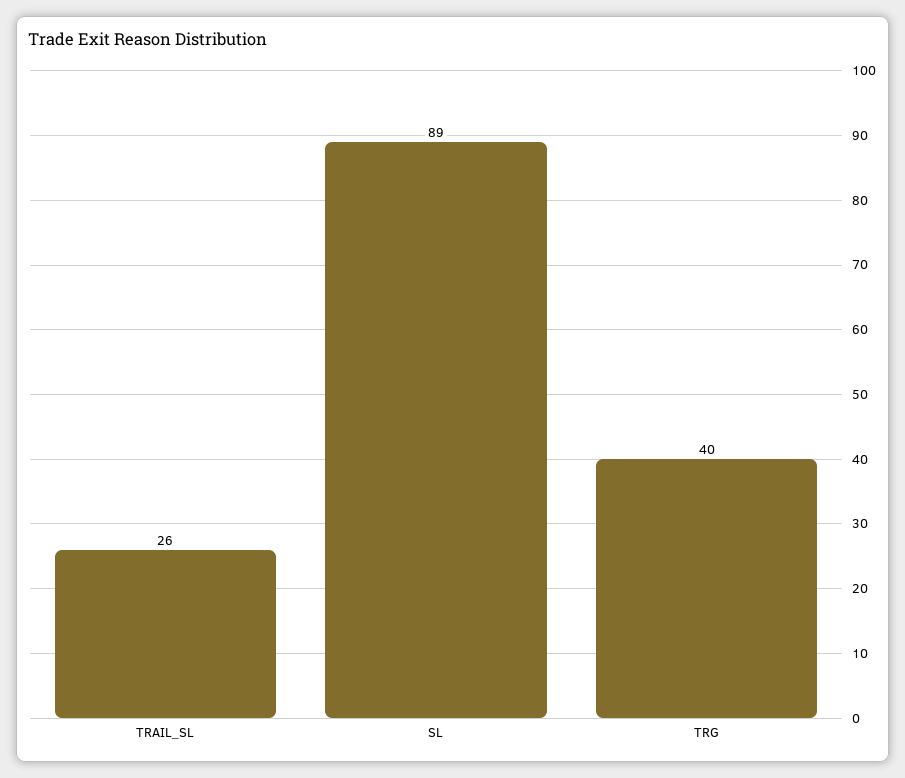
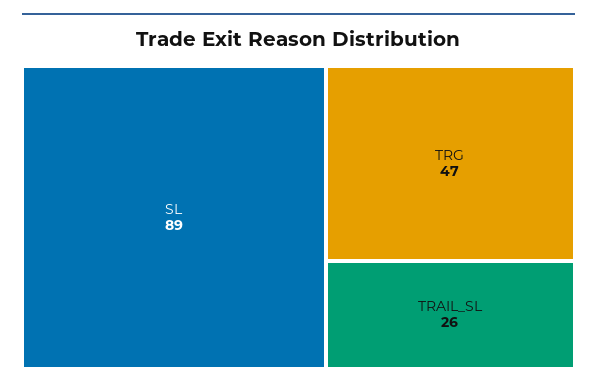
  {
    "TRAIL_SL": 26,
    "SL": 89,
-   "TRG": 40
+   "TRG": 47
  }

